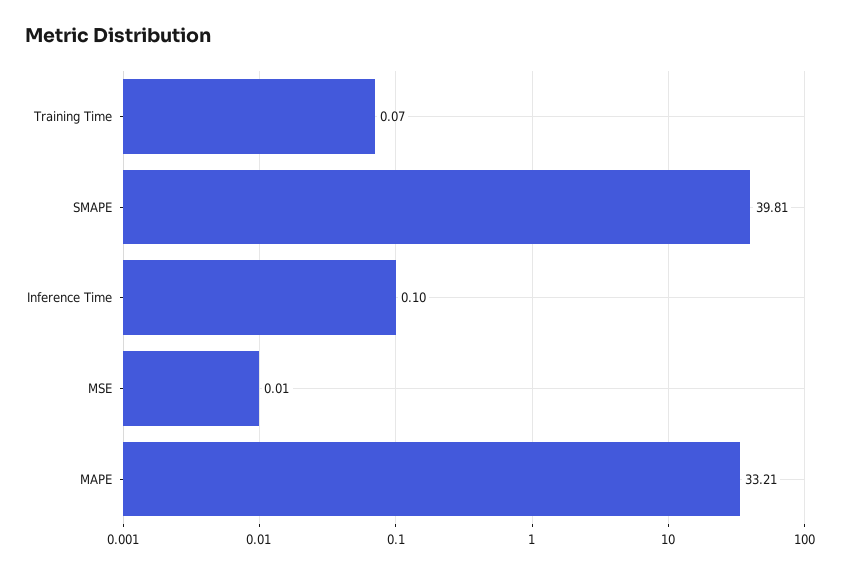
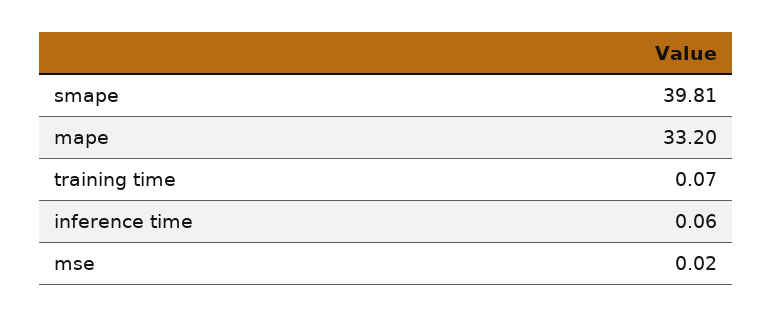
  {
    "Training Time": 0.07,
    "SMAPE": 39.81,
-   "Inference Time": 0.1,
+   "Inference Time": 0.06,
-   "MSE": 0.01,
+   "MSE": 0.02,
-   "MAPE": 33.21
+   "MAPE": 33.2
  }

